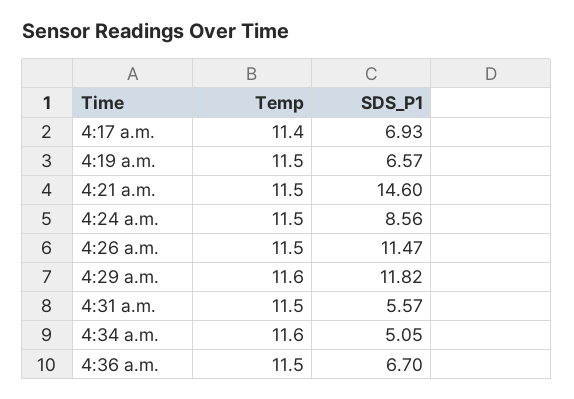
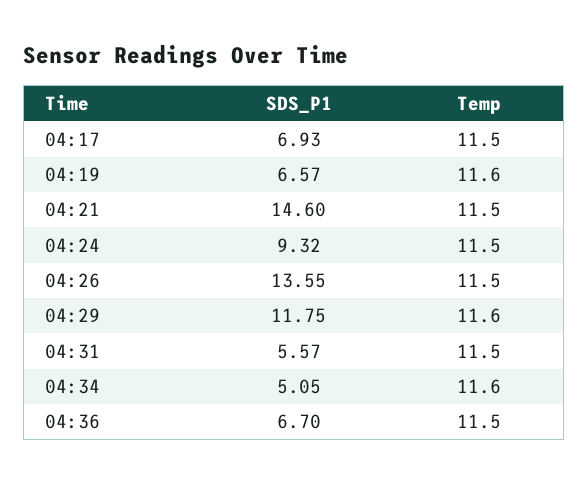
  {
    "Temp": {
-     "4:17 a.m.": 11.4,
+     "4:17 a.m.": 11.5,
-     "4:19 a.m.": 11.5,
+     "4:19 a.m.": 11.6,
      "4:21 a.m.": 11.5,
      "4:24 a.m.": 11.5,
      "4:26 a.m.": 11.5,
      "4:29 a.m.": 11.6,
      "4:31 a.m.": 11.5,
      "4:34 a.m.": 11.6,
      "4:36 a.m.": 11.5
    },
    "SDS_P1": {
      "4:17 a.m.": 6.93,
      "4:19 a.m.": 6.57,
      "4:21 a.m.": 14.6,
-     "4:24 a.m.": 8.56,
+     "4:24 a.m.": 9.32,
-     "4:26 a.m.": 11.47,
+     "4:26 a.m.": 13.55,
-     "4:29 a.m.": 11.82,
+     "4:29 a.m.": 11.75,
      "4:31 a.m.": 5.57,
      "4:34 a.m.": 5.05,
      "4:36 a.m.": 6.7
    }
  }

